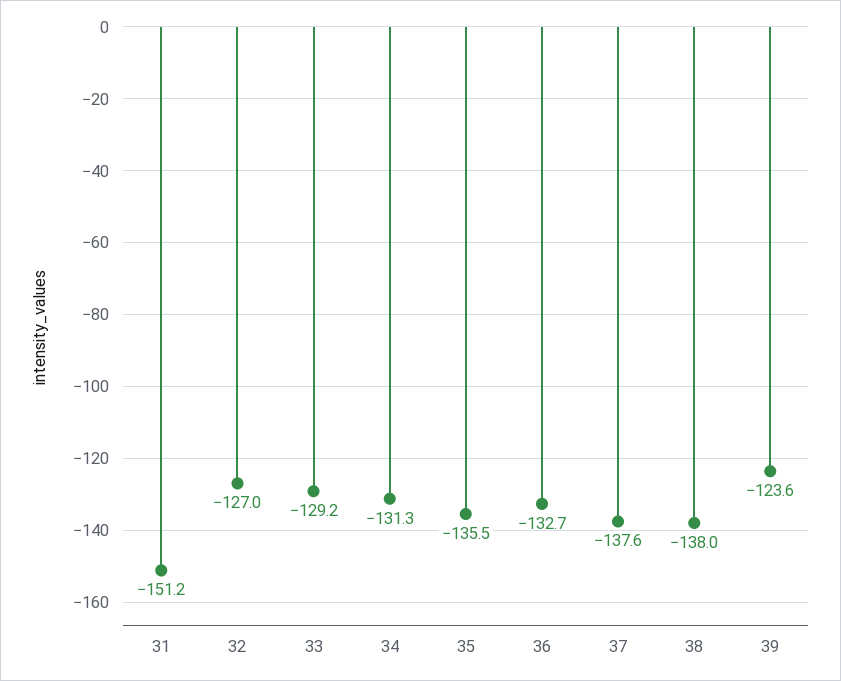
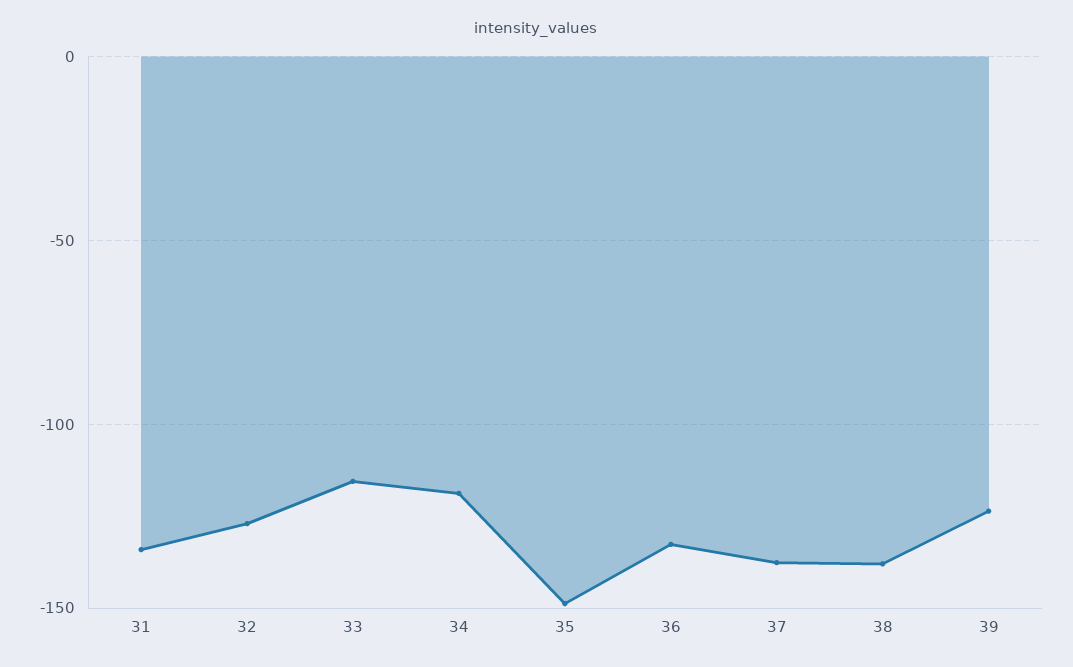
  {
-   "31": -151.2,
+   "31": -135,
    "32": -127,
-   "33": -129.2,
+   "33": -115,
-   "34": -131.3,
+   "34": -120,
-   "35": -135.5,
+   "35": -150,
    "36": -132.7,
    "37": -137.6,
    "38": -138,
    "39": -123.6
  }

